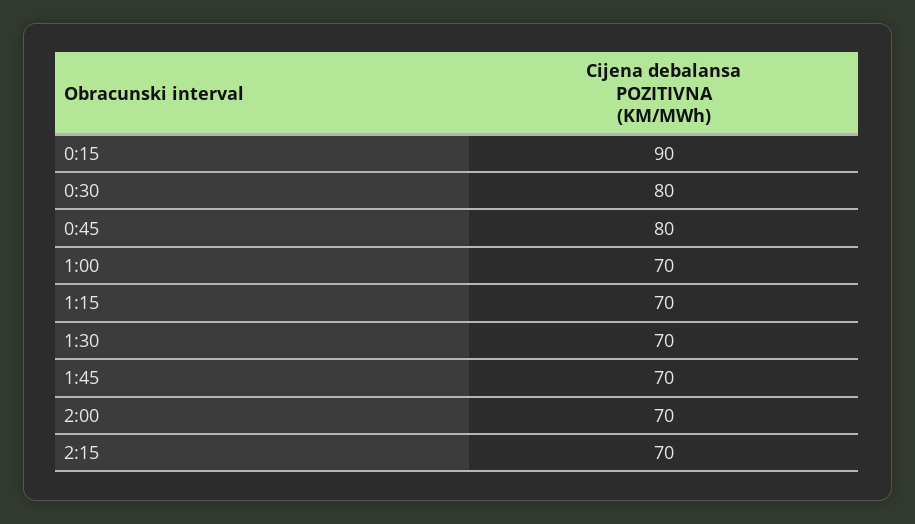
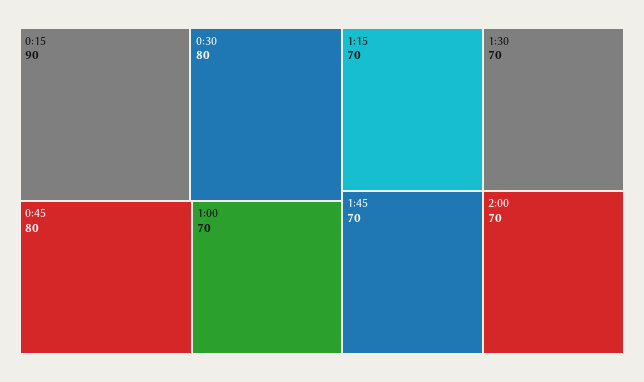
  {
    "0:15": 90,
    "0:30": 80,
    "0:45": 80,
    "1:00": 70,
    "1:15": 70,
    "1:30": 70,
    "1:45": 70,
-   "2:00": 70,
+   "2:00": 70
-   "2:15": 70
  }

